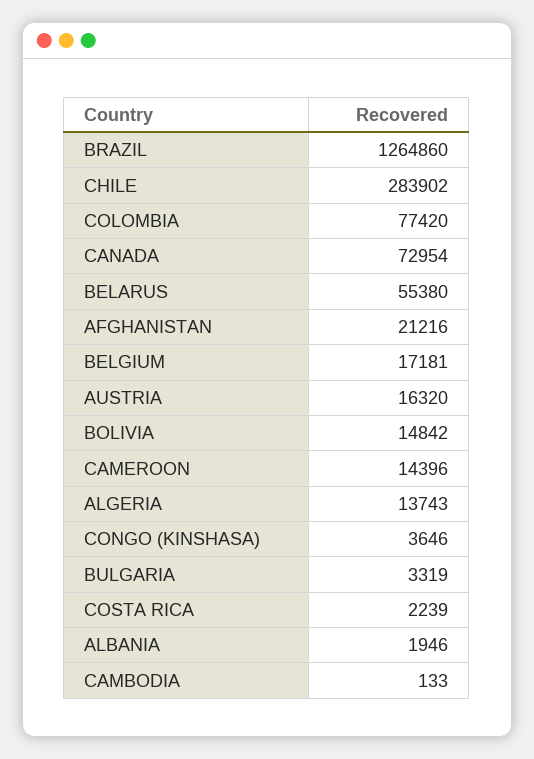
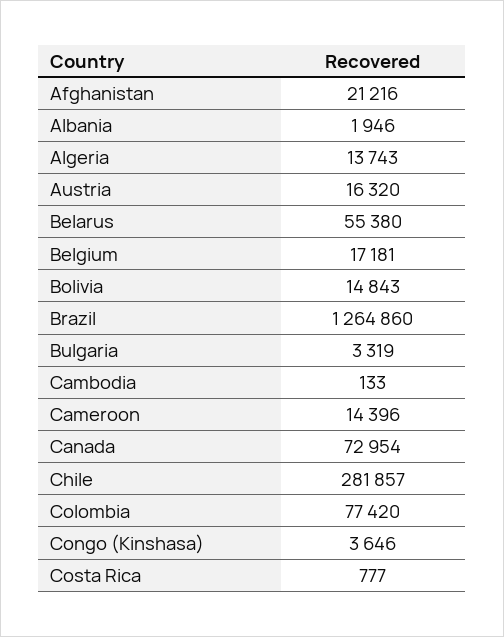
  {
    "BRAZIL": 1264860,
-   "CHILE": 283902,
+   "CHILE": 281857,
    "COLOMBIA": 77420,
    "CANADA": 72954,
    "BELARUS": 55380,
    "AFGHANISTAN": 21216,
    "BELGIUM": 17181,
    "AUSTRIA": 16320,
-   "BOLIVIA": 14842,
+   "BOLIVIA": 14843,
    "CAMEROON": 14396,
    "ALGERIA": 13743,
    "CONGO (KINSHASA)": 3646,
    "BULGARIA": 3319,
-   "COSTA RICA": 2239,
+   "COSTA RICA": 777,
    "ALBANIA": 1946,
    "CAMBODIA": 133
  }

